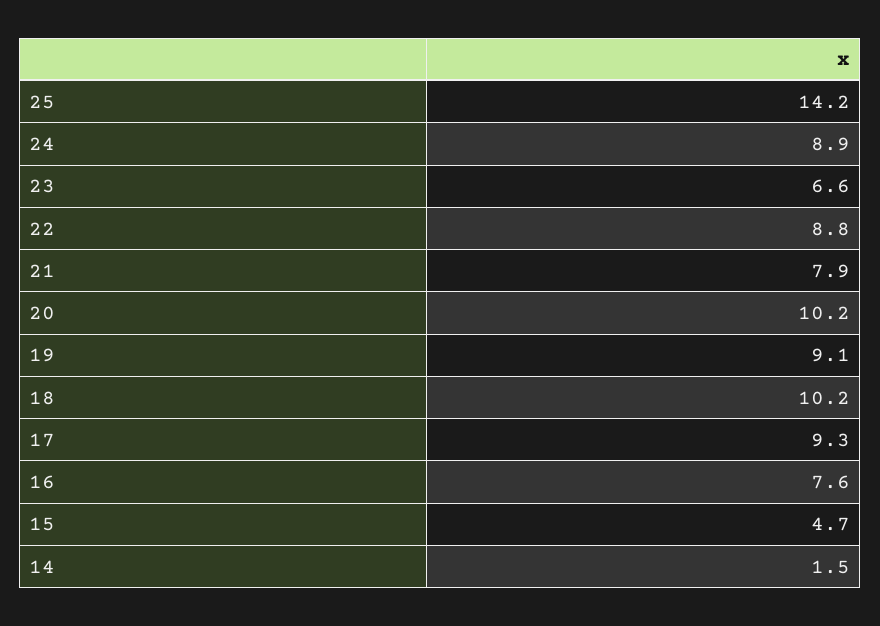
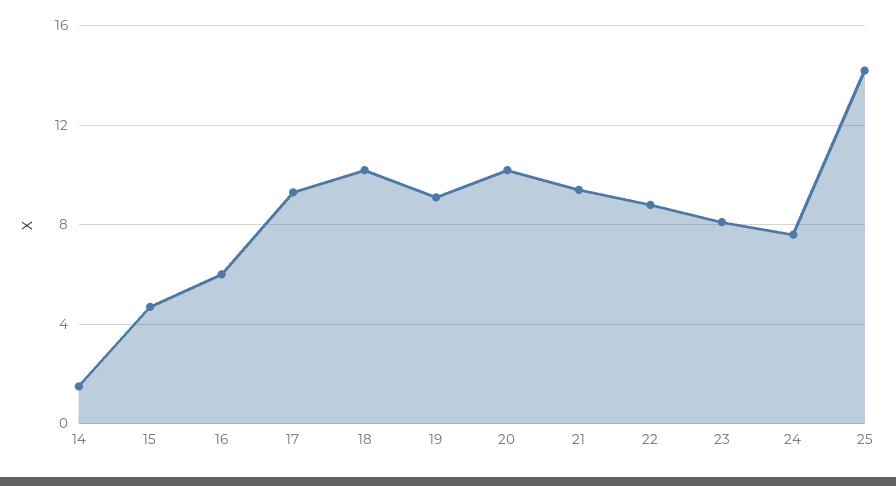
  {
    "25": 14.2,
-   "24": 8.9,
+   "24": 7.5,
-   "23": 6.6,
+   "23": 8,
    "22": 8.8,
-   "21": 7.9,
+   "21": 9.5,
    "20": 10.2,
    "19": 9.1,
    "18": 10.2,
    "17": 9.3,
-   "16": 7.6,
+   "16": 6,
    "15": 4.7,
    "14": 1.5
  }

